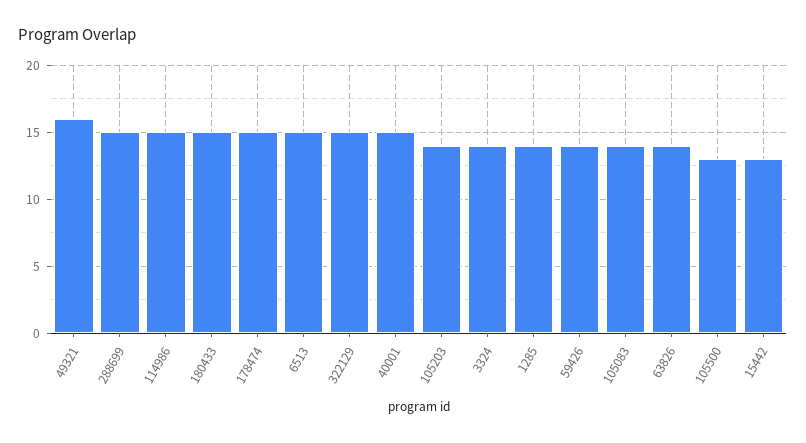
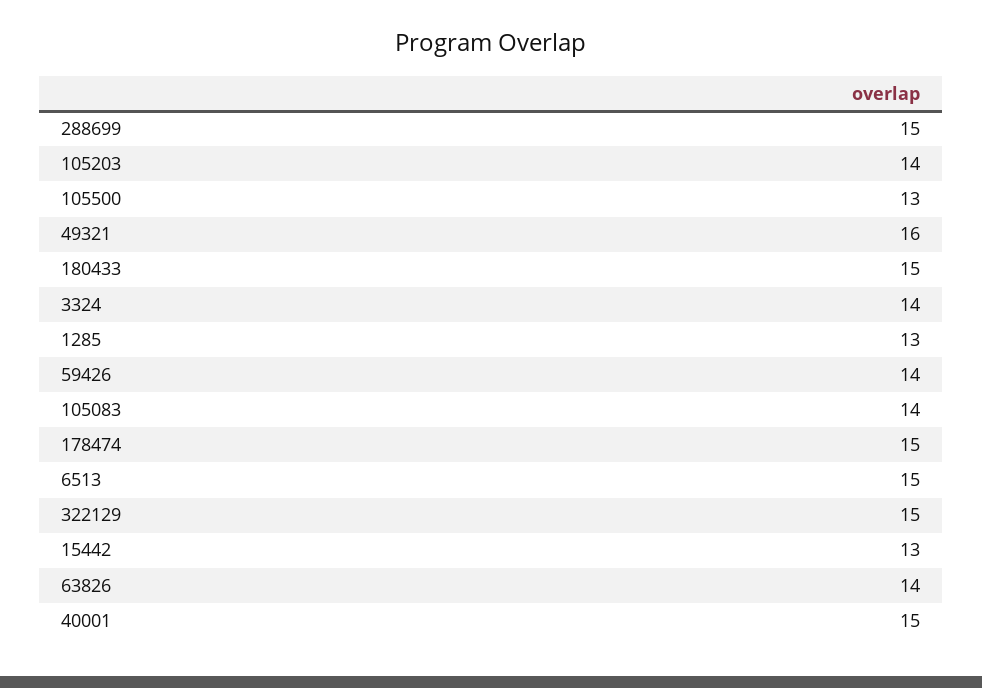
  {
    "49321": 16,
    "288699": 15,
-   "114986": 15,
    "180433": 15,
    "178474": 15,
    "6513": 15,
    "322129": 15,
    "40001": 15,
    "105203": 14,
    "3324": 14,
-   "1285": 14,
+   "1285": 13,
    "59426": 14,
    "105083": 14,
    "63826": 14,
    "105500": 13,
    "15442": 13
  }

